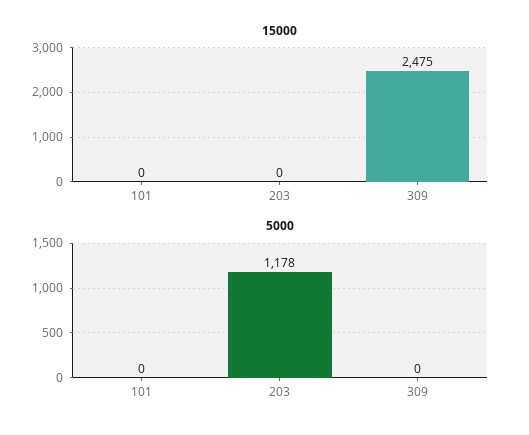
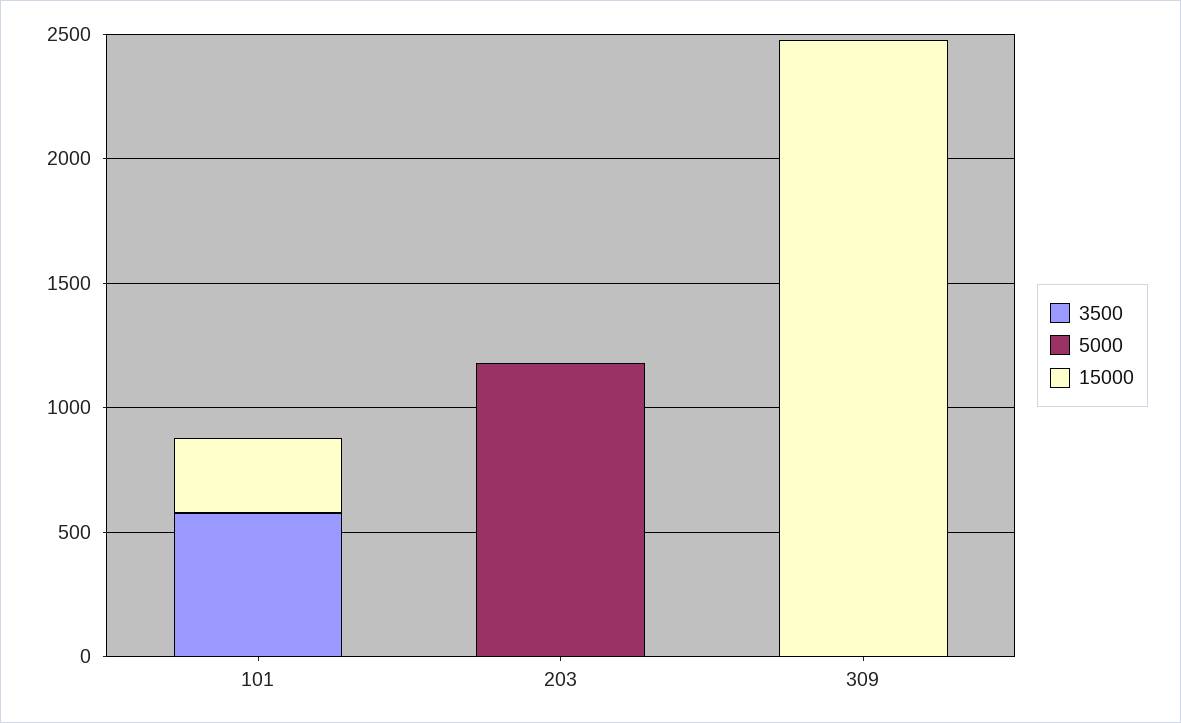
  {
    "15000": {
-     "101": 0,
+     "101": 300,
      "203": 0,
      "309": 2475
    },
    "5000": {
      "101": 0,
      "203": 1178,
      "309": 0
-   }
+   },
+   "3500": {
+     "101": 600,
+     "203": 0,
+     "309": 0
+   }
  }

